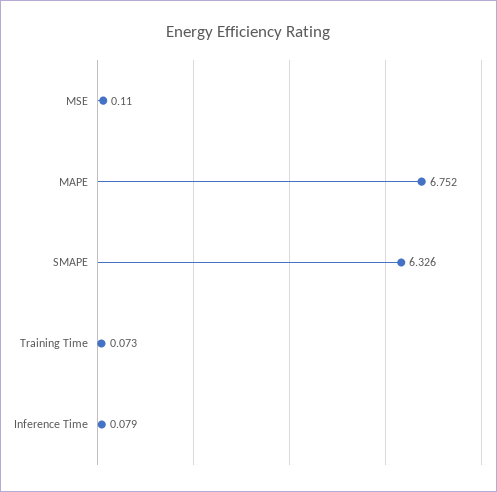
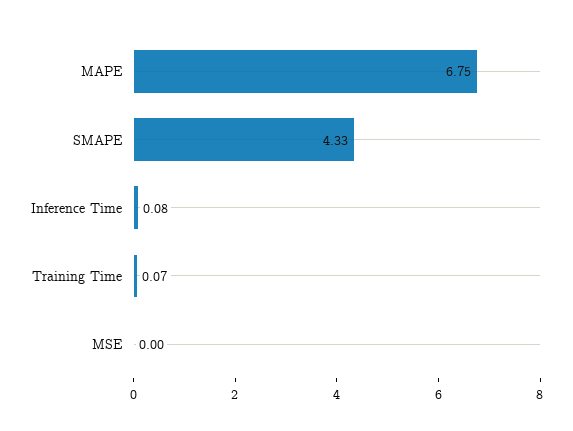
  {
-   "MSE": 0.11,
+   "MSE": 0,
    "MAPE": 6.752,
-   "SMAPE": 6.326,
+   "SMAPE": 4.33,
    "Training Time": 0.073,
    "Inference Time": 0.079
  }

